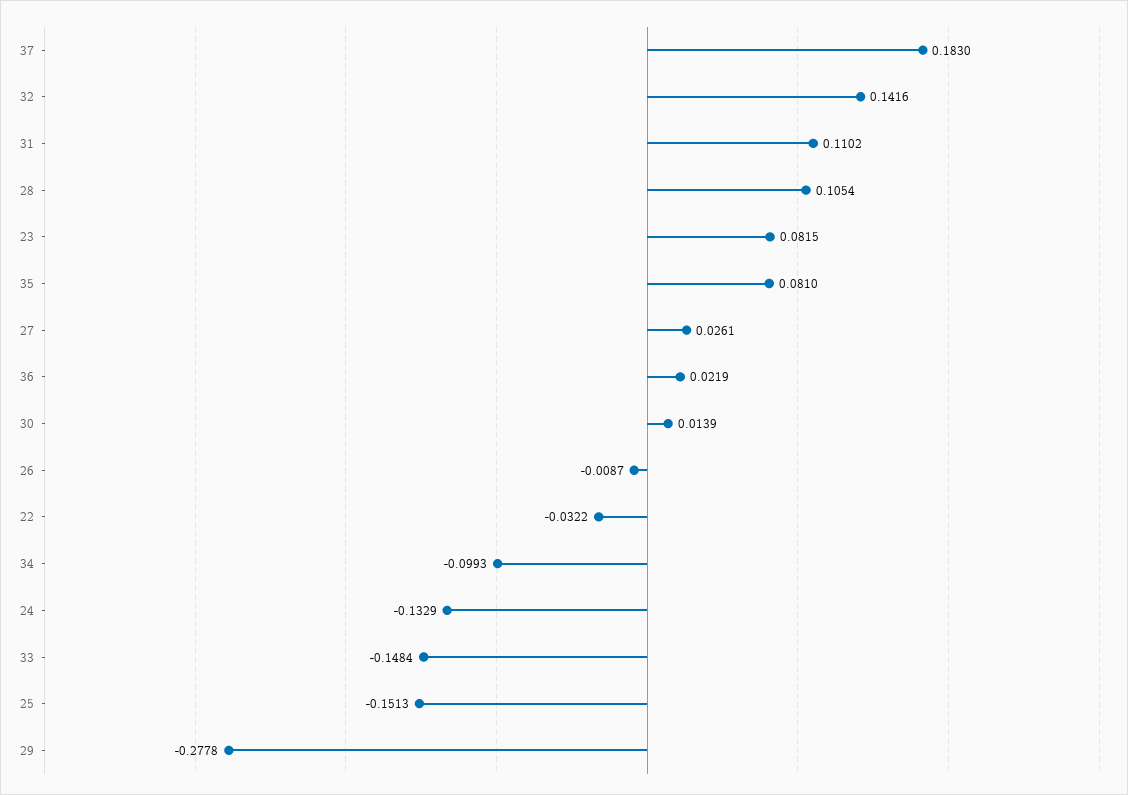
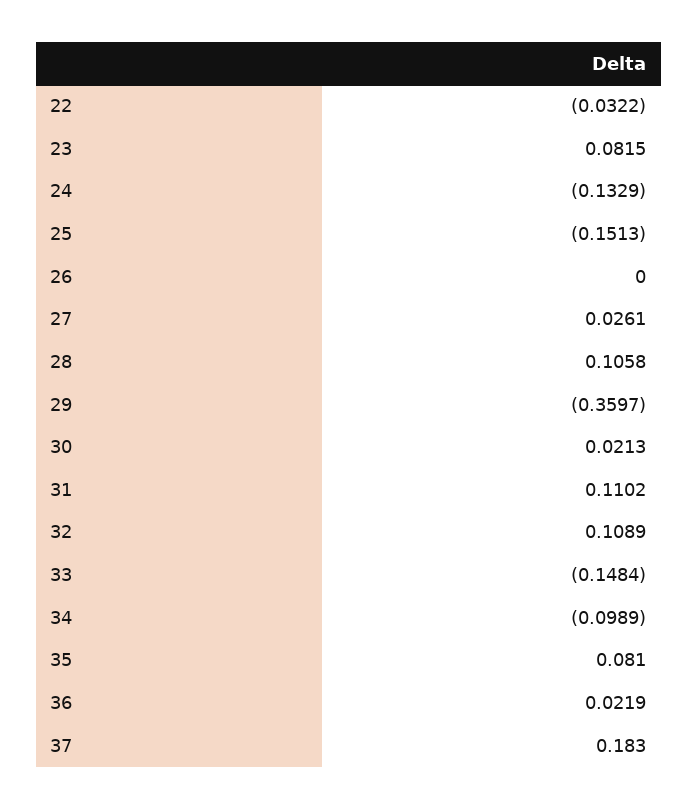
  {
    "37": 0.183,
-   "32": 0.1416,
+   "32": 0.1089,
    "31": 0.1102,
-   "28": 0.1054,
+   "28": 0.1058,
    "23": 0.0815,
    "35": 0.081,
    "27": 0.0261,
    "36": 0.0219,
-   "30": 0.0139,
+   "30": 0.0213,
-   "26": -0.0087,
+   "26": 0,
    "22": -0.0322,
-   "34": -0.0993,
+   "34": -0.0989,
    "24": -0.1329,
    "33": -0.1484,
    "25": -0.1513,
-   "29": -0.2778
+   "29": -0.3597
  }

